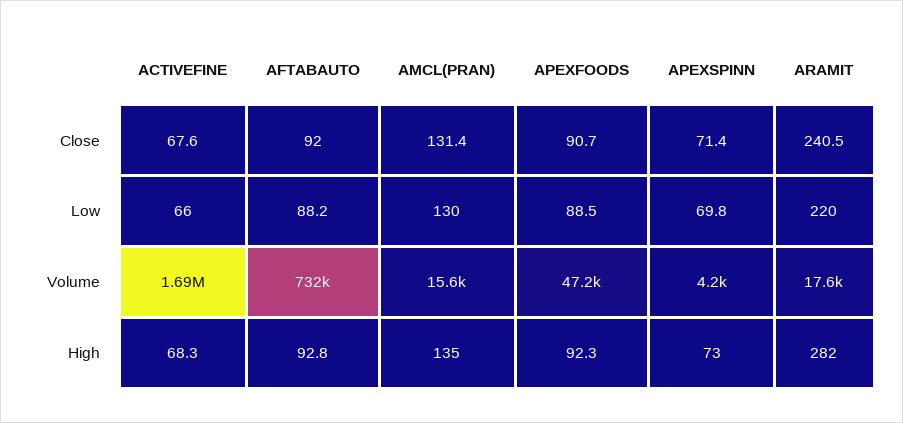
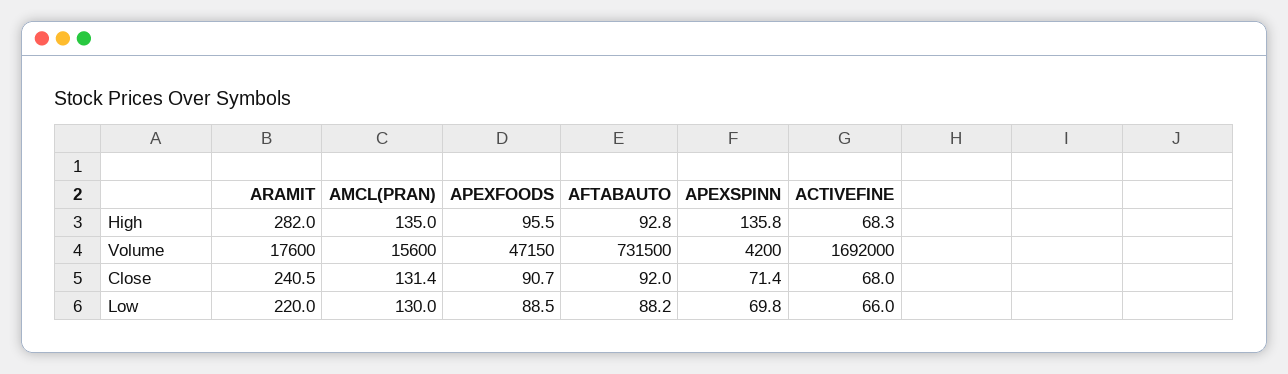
  {
    "ACTIVEFINE": {
-     "Close": 67.6,
+     "Close": 68,
      "Low": 66,
      "Volume": 1692000,
      "High": 68.3
    },
    "AFTABAUTO": {
      "Close": 92,
      "Low": 88.2,
      "Volume": 731500,
      "High": 92.8
    },
    "AMCL(PRAN)": {
      "Close": 131.4,
      "Low": 130,
      "Volume": 15600,
      "High": 135
    },
    "APEXFOODS": {
      "Close": 90.7,
      "Low": 88.5,
      "Volume": 47150,
-     "High": 92.3
+     "High": 95.5
    },
    "APEXSPINN": {
      "Close": 71.4,
      "Low": 69.8,
      "Volume": 4200,
-     "High": 73
+     "High": 135.8
    },
    "ARAMIT": {
      "Close": 240.5,
      "Low": 220,
      "Volume": 17600,
      "High": 282
    }
  }

